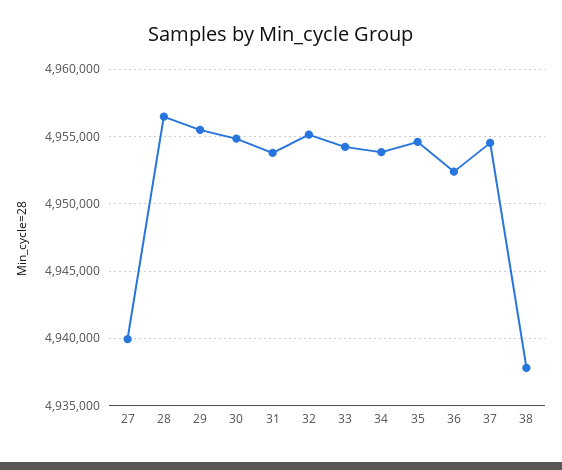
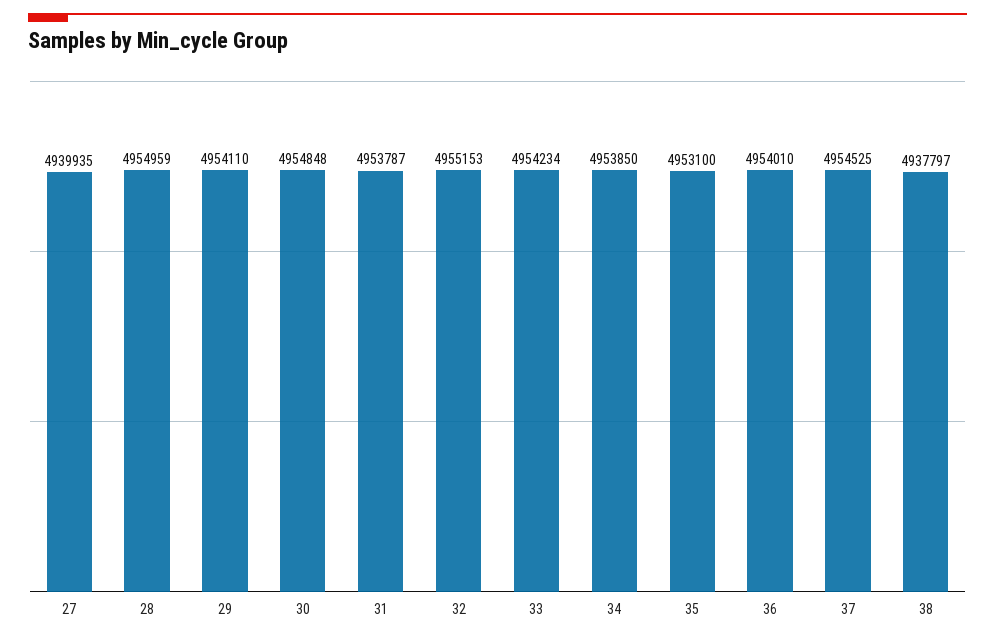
  {
    "27": 4939935,
-   "28": 4956500,
+   "28": 4954959,
-   "29": 4955500,
+   "29": 4954110,
    "30": 4954848,
    "31": 4953787,
    "32": 4955153,
    "33": 4954234,
    "34": 4953850,
-   "35": 4954500,
+   "35": 4953100,
-   "36": 4952500,
+   "36": 4954010,
    "37": 4954525,
    "38": 4937797
  }

